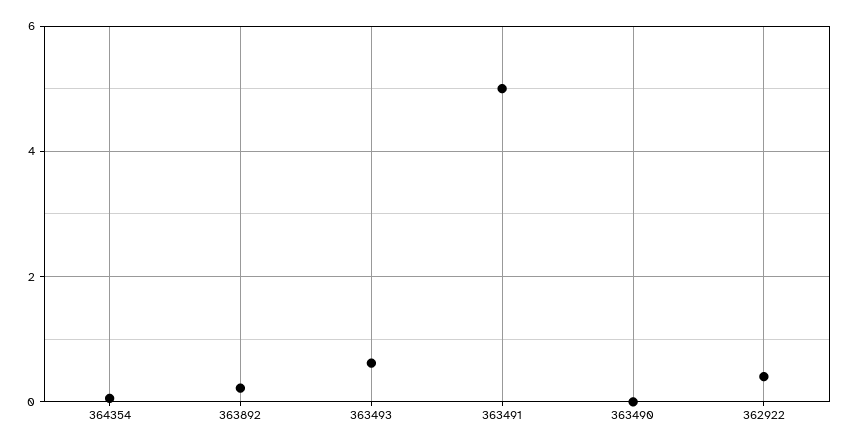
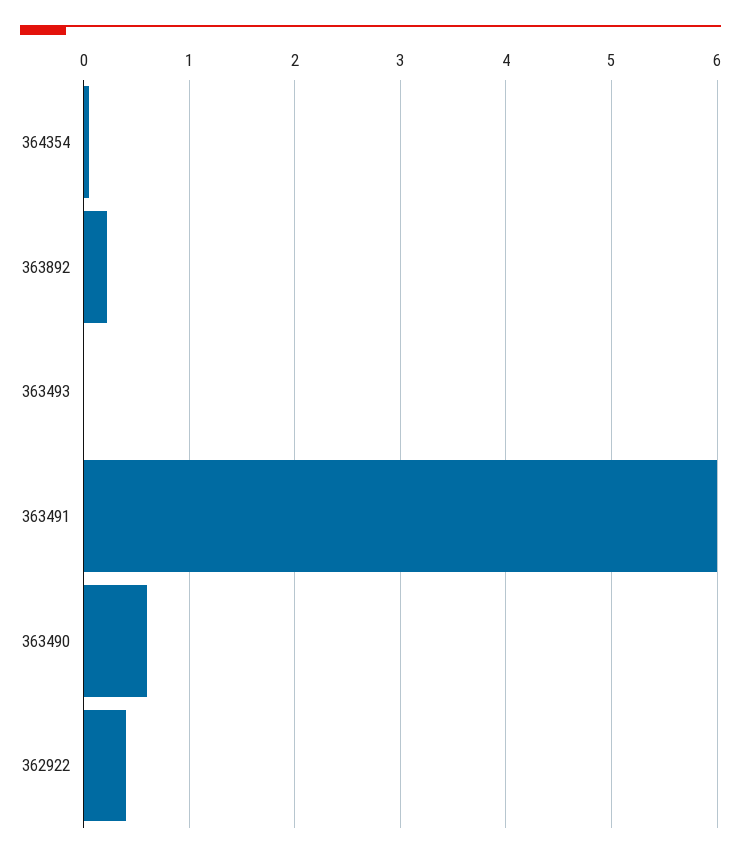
  {
    "364354": 0.1,
    "363892": 0.2,
-   "363493": 0.6,
+   "363493": 0,
-   "363491": 5,
+   "363491": 6,
-   "363490": 0,
+   "363490": 0.6,
    "362922": 0.4
  }

